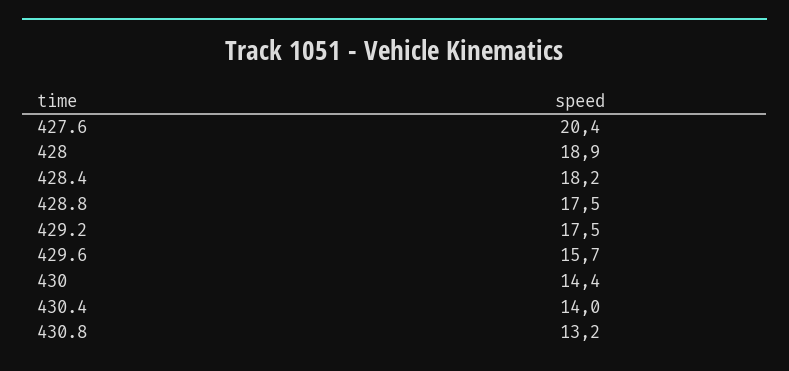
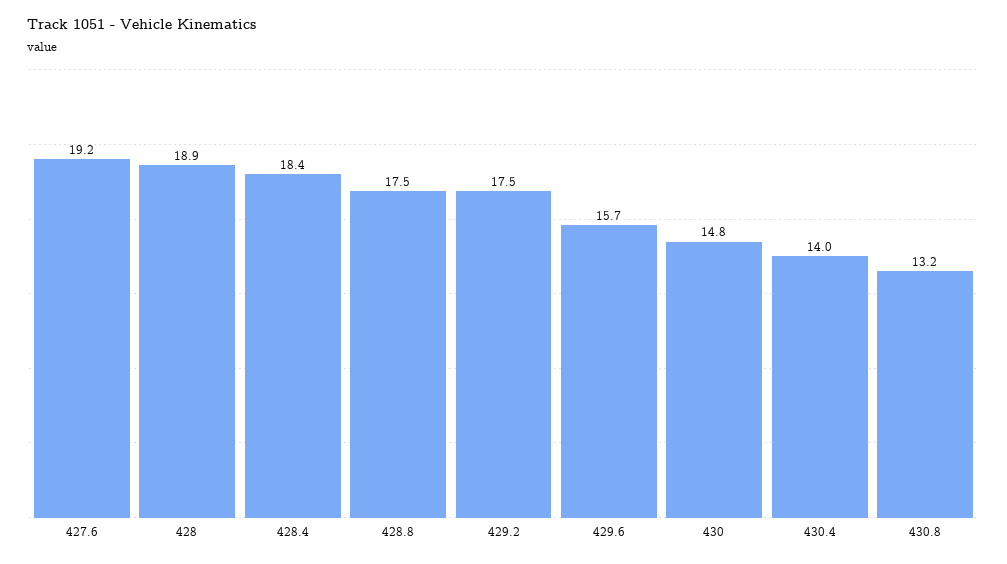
  {
-   "427.6": 20.4,
+   "427.6": 19.2,
    "428": 18.9,
-   "428.4": 18.2,
+   "428.4": 18.4,
    "428.8": 17.5,
    "429.2": 17.5,
    "429.6": 15.7,
-   "430": 14.4,
+   "430": 14.8,
    "430.4": 14,
    "430.8": 13.2
  }

